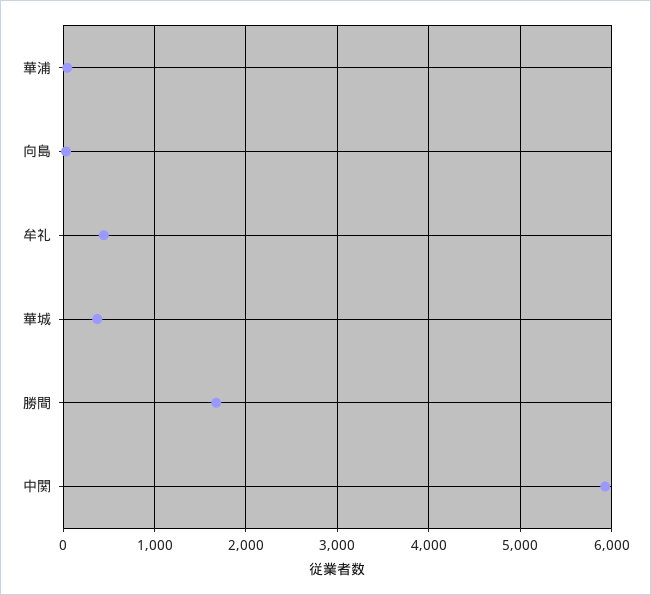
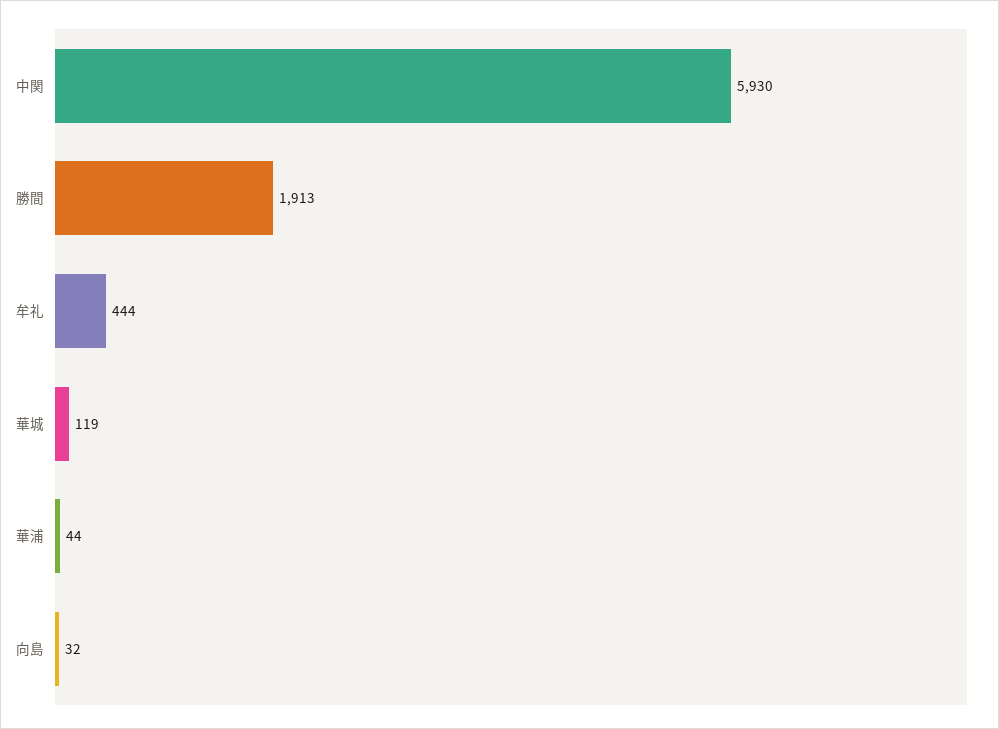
  {
    "華浦": 44,
    "向島": 32,
    "牟礼": 444,
-   "華城": 400,
+   "華城": 119,
-   "勝間": 1700,
+   "勝間": 1913,
    "中関": 5930
  }

